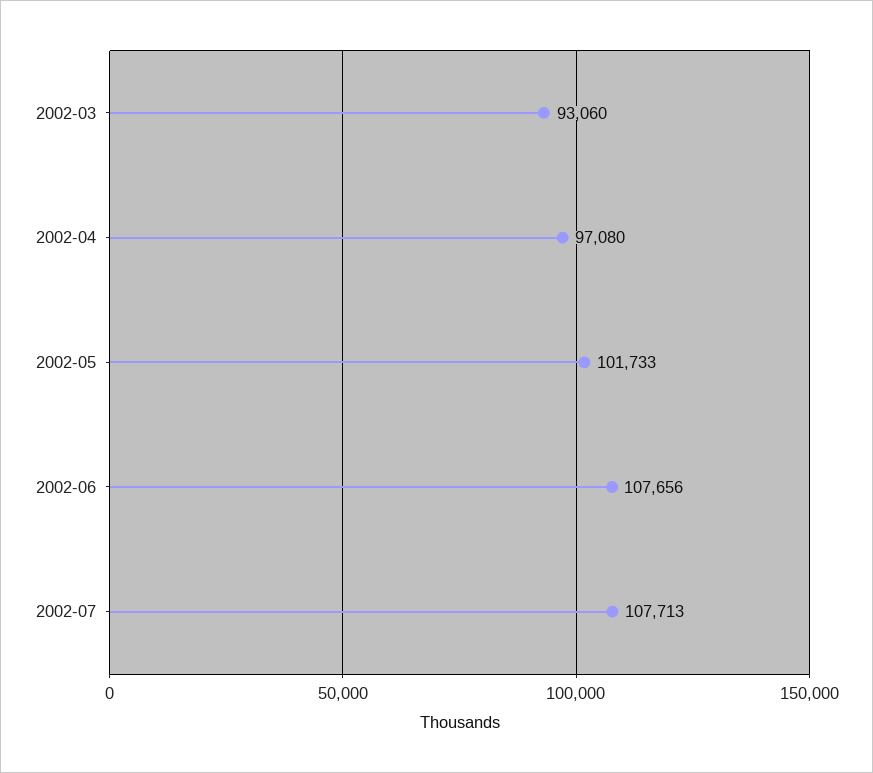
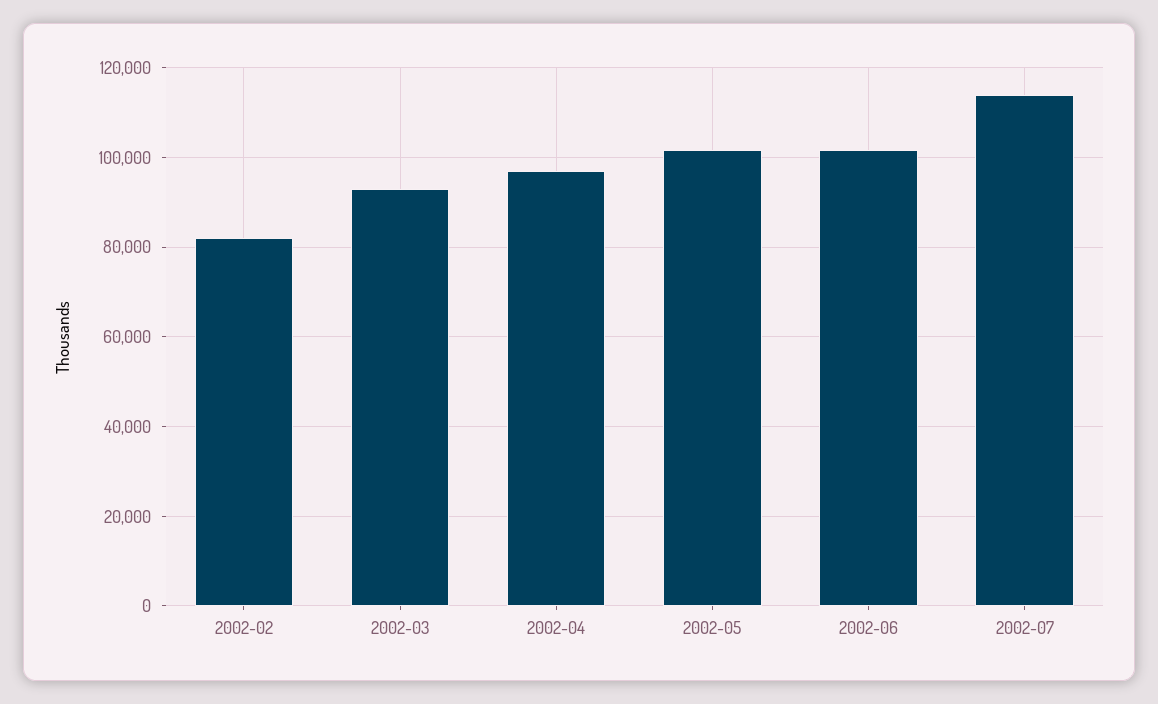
  {
    "2002-03": 93060,
    "2002-04": 97080,
    "2002-05": 101733,
-   "2002-06": 107656,
+   "2002-06": 102000,
-   "2002-07": 107713
+   "2002-07": 114000,
+   "2002-02": 82000
  }

